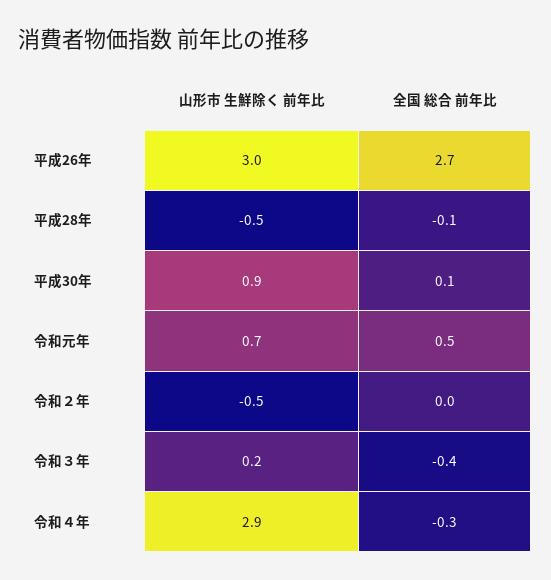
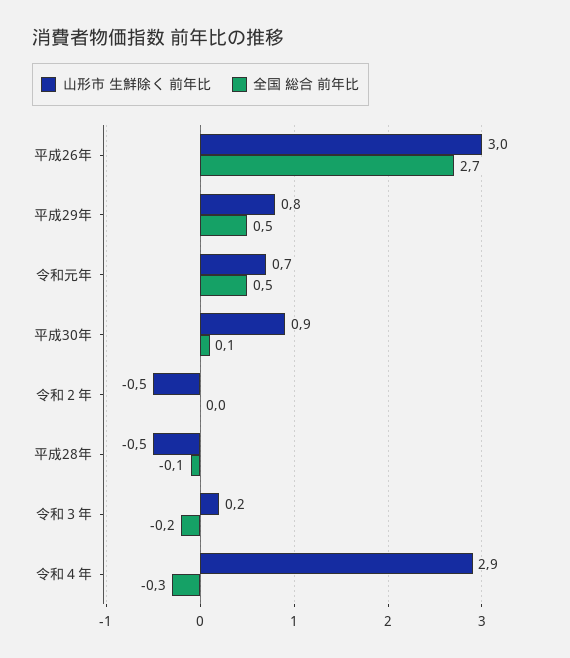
  {
    "山形市 生鮮除く 前年比": {
      "平成26年": 3,
      "平成28年": -0.5,
      "平成30年": 0.9,
      "令和元年": 0.7,
      "令和２年": -0.5,
      "令和３年": 0.2,
-     "令和４年": 2.9
+     "令和４年": 2.9,
+     "平成29年": 0.8
    },
    "全国 総合 前年比": {
      "平成26年": 2.7,
      "平成28年": -0.1,
      "平成30年": 0.1,
      "令和元年": 0.5,
      "令和２年": 0,
-     "令和３年": -0.4,
+     "令和３年": -0.2,
-     "令和４年": -0.3
+     "令和４年": -0.3,
+     "平成29年": 0.5
    }
  }

